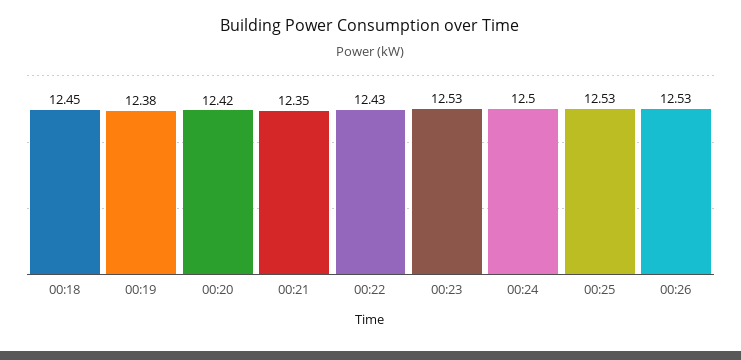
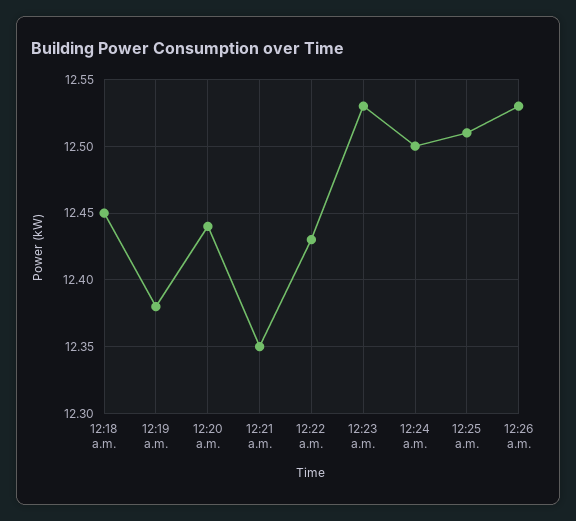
  {
    "00:18": 12.45,
    "00:19": 12.38,
-   "00:20": 12.42,
+   "00:20": 12.44,
    "00:21": 12.35,
    "00:22": 12.43,
    "00:23": 12.53,
    "00:24": 12.5,
-   "00:25": 12.53,
+   "00:25": 12.51,
    "00:26": 12.53
  }

